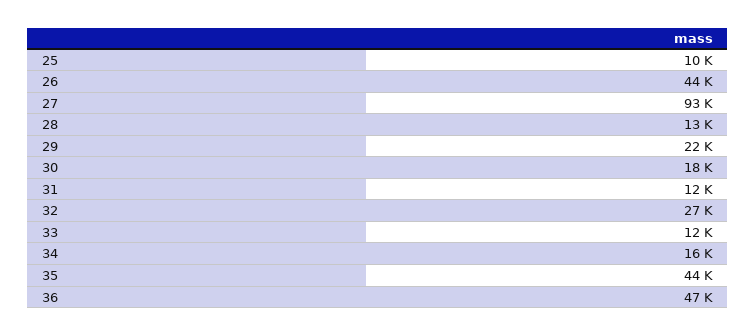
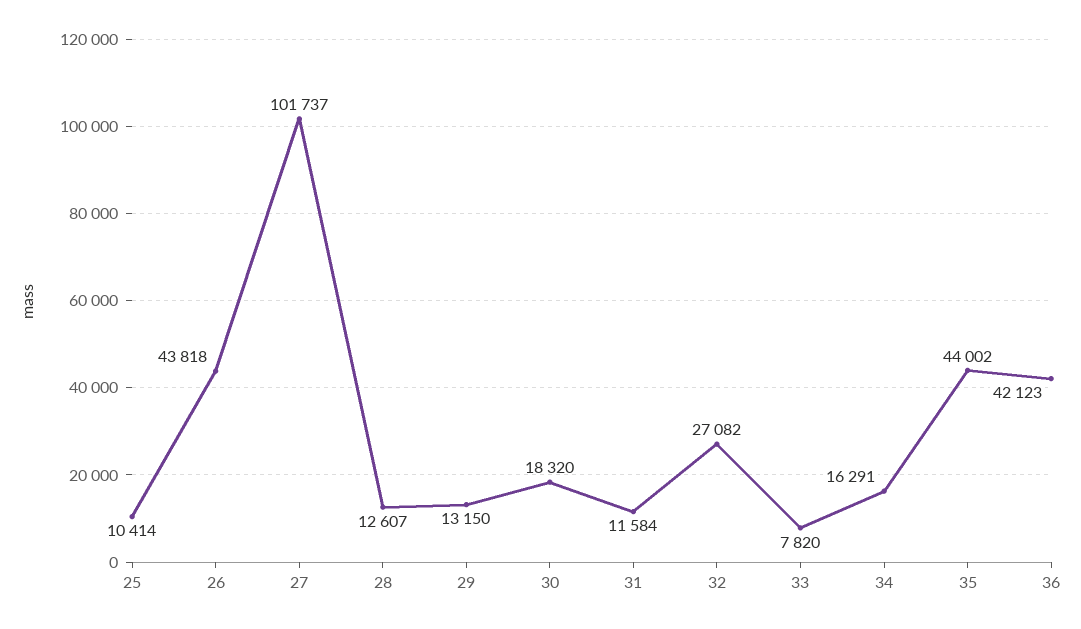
  {
    "25": 10414,
    "26": 43818,
-   "27": 93000,
+   "27": 101737,
    "28": 12607,
-   "29": 22000,
+   "29": 13150,
    "30": 18320,
    "31": 11584,
    "32": 27082,
-   "33": 12000,
+   "33": 7820,
    "34": 16291,
    "35": 44002,
-   "36": 47000
+   "36": 42123
  }

